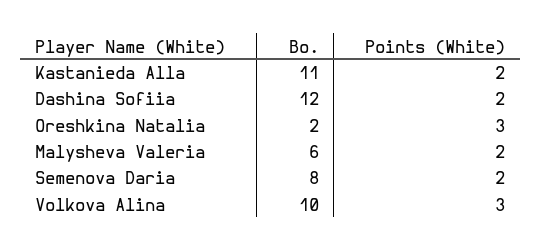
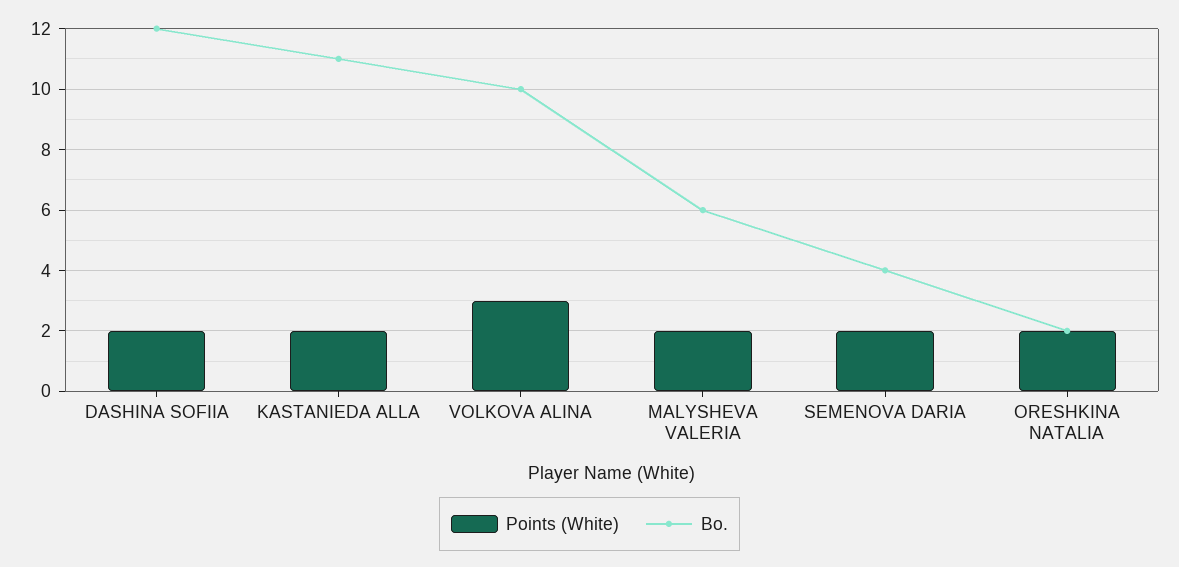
  {
    "Bo.": {
      "Kastanieda Alla": 11,
      "Dashina Sofiia": 12,
      "Oreshkina Natalia": 2,
      "Malysheva Valeria": 6,
-     "Semenova Daria": 8,
+     "Semenova Daria": 4,
      "Volkova Alina": 10
    },
    "Points (White)": {
      "Kastanieda Alla": 2,
      "Dashina Sofiia": 2,
-     "Oreshkina Natalia": 3,
+     "Oreshkina Natalia": 2,
      "Malysheva Valeria": 2,
      "Semenova Daria": 2,
      "Volkova Alina": 3
    }
  }

